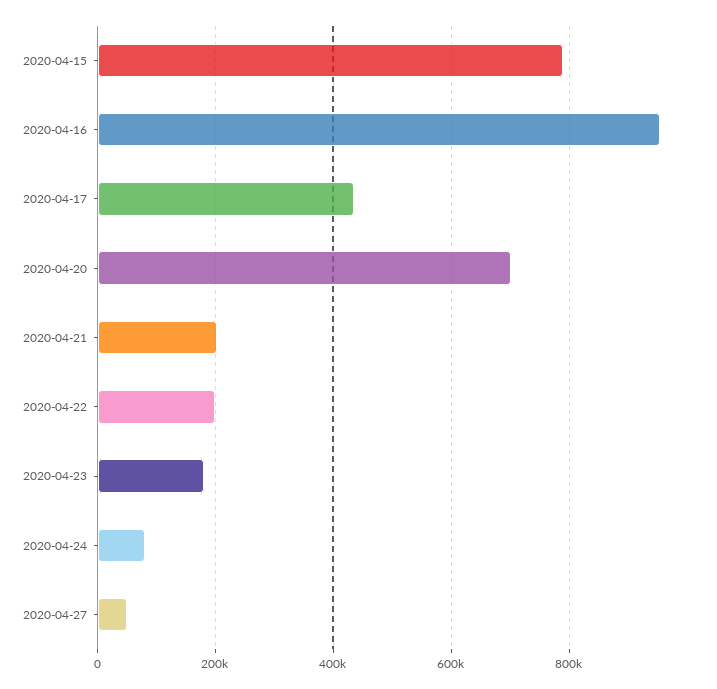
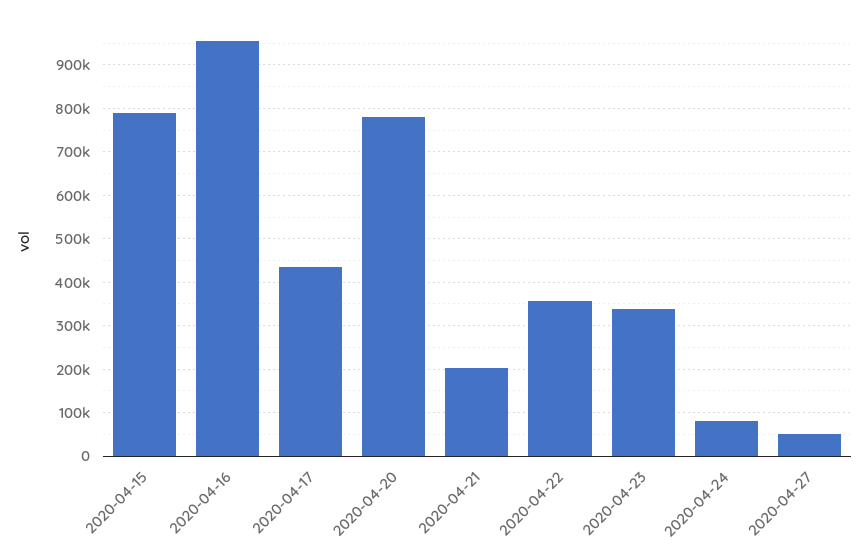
  {
    "2020-04-15": 800000,
    "2020-04-16": 960000,
    "2020-04-17": 440000,
-   "2020-04-20": 700000,
+   "2020-04-20": 780000,
    "2020-04-21": 200000,
-   "2020-04-22": 200000,
+   "2020-04-22": 360000,
-   "2020-04-23": 180000,
+   "2020-04-23": 340000,
    "2020-04-24": 80000,
    "2020-04-27": 60000
  }

